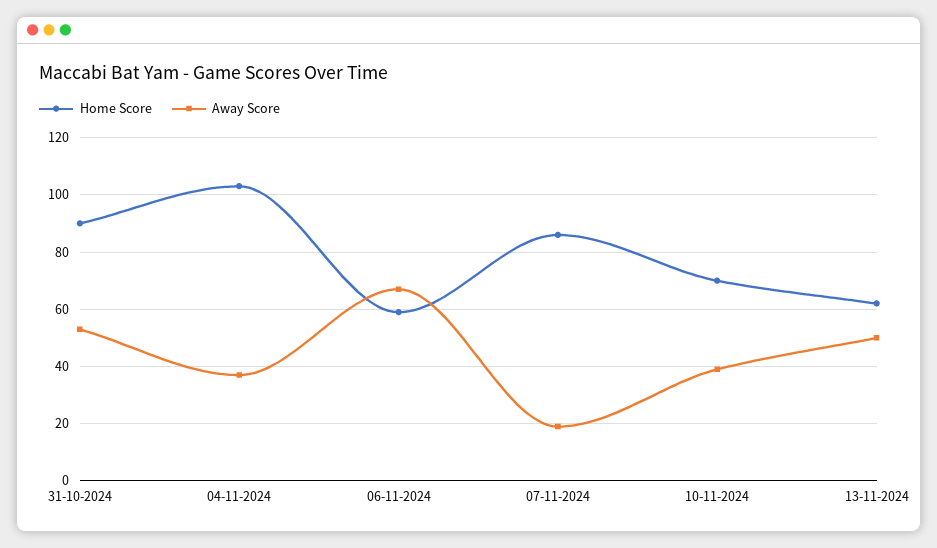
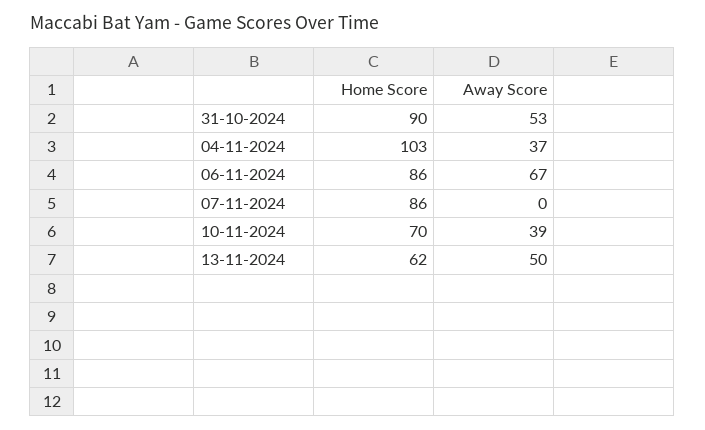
  {
    "Home Score": {
      "31-10-2024": 90,
      "04-11-2024": 103,
-     "06-11-2024": 60,
+     "06-11-2024": 86,
      "07-11-2024": 86,
      "10-11-2024": 70,
      "13-11-2024": 62
    },
    "Away Score": {
      "31-10-2024": 53,
      "04-11-2024": 37,
      "06-11-2024": 67,
-     "07-11-2024": 20,
+     "07-11-2024": 0,
      "10-11-2024": 39,
      "13-11-2024": 50
    }
  }

